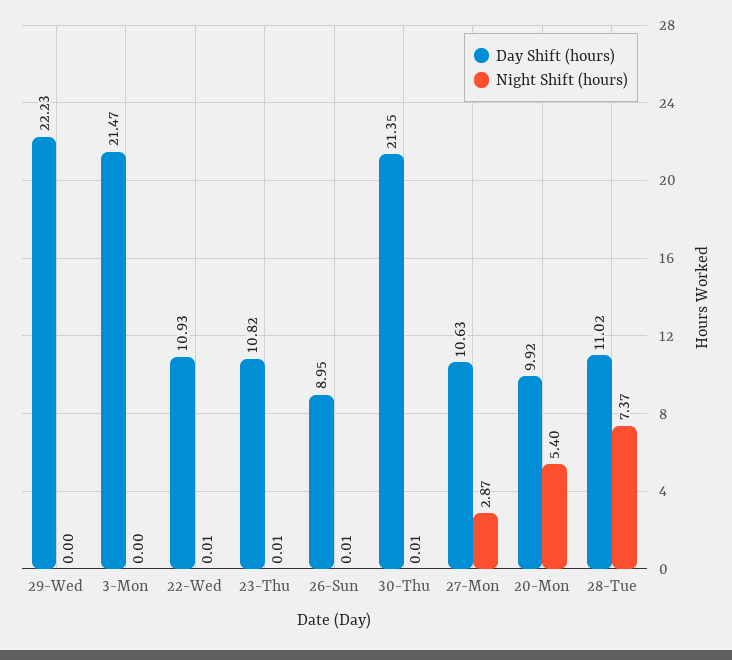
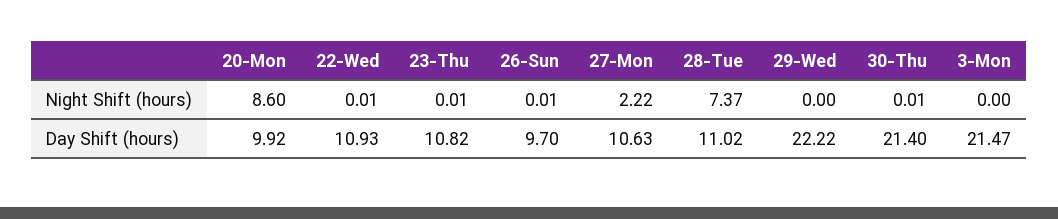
  {
    "Day Shift (hours)": {
-     "29-Wed": 22.23,
+     "29-Wed": 22.22,
      "3-Mon": 21.47,
      "22-Wed": 10.93,
      "23-Thu": 10.82,
-     "26-Sun": 8.95,
+     "26-Sun": 9.7,
-     "30-Thu": 21.35,
+     "30-Thu": 21.4,
      "27-Mon": 10.63,
      "20-Mon": 9.92,
      "28-Tue": 11.02
    },
    "Night Shift (hours)": {
      "29-Wed": 0,
      "3-Mon": 0,
      "22-Wed": 0.01,
      "23-Thu": 0.01,
      "26-Sun": 0.01,
      "30-Thu": 0.01,
-     "27-Mon": 2.87,
+     "27-Mon": 2.22,
-     "20-Mon": 5.4,
+     "20-Mon": 8.6,
      "28-Tue": 7.37
    }
  }

